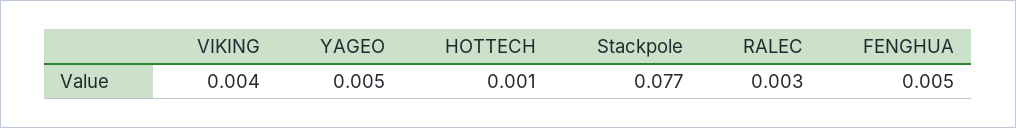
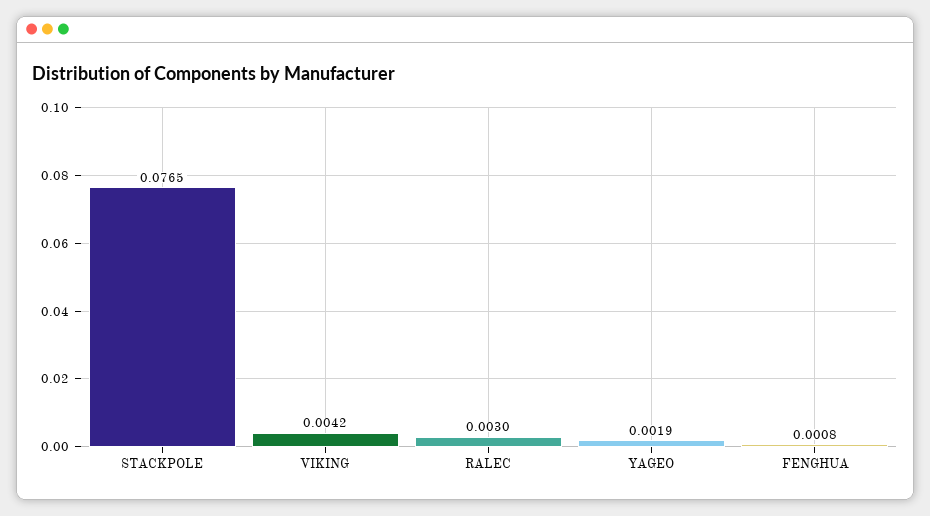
  {
    "VIKING": 0.0042,
-   "YAGEO": 0.005,
+   "YAGEO": 0.0019,
-   "HOTTECH": 0.001,
    "Stackpole": 0.0765,
    "RALEC": 0.003,
-   "FENGHUA": 0.005
+   "FENGHUA": 0.0008
  }

